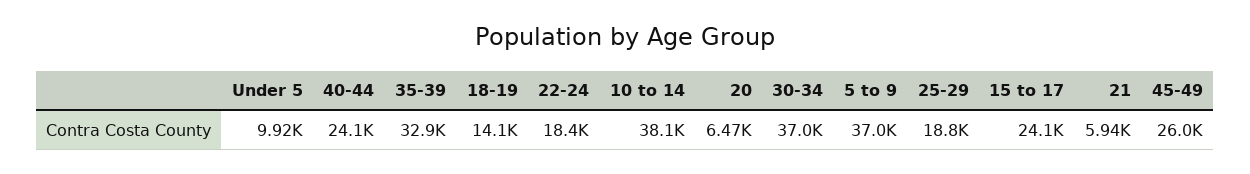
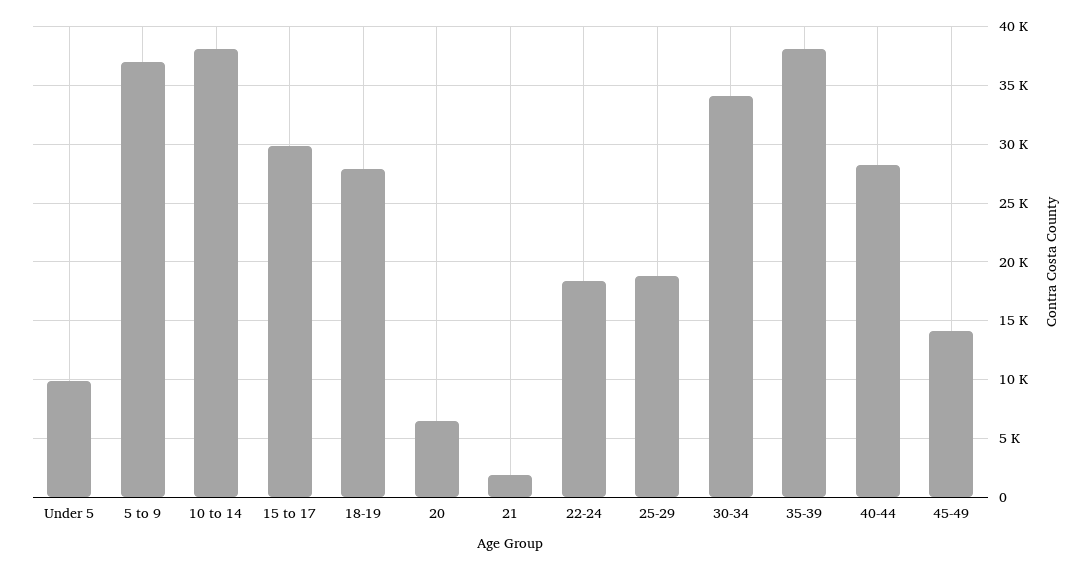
  {
    "Under 5": 9920,
-   "40-44": 24100,
+   "40-44": 28000,
-   "35-39": 32900,
+   "35-39": 38000,
-   "18-19": 14100,
+   "18-19": 28000,
    "22-24": 18400,
    "10 to 14": 38100,
    "20": 6470,
-   "30-34": 37000,
+   "30-34": 34000,
    "5 to 9": 37000,
    "25-29": 18800,
-   "15 to 17": 24100,
+   "15 to 17": 30000,
-   "21": 5940,
+   "21": 2000,
-   "45-49": 26000
+   "45-49": 14000
  }

